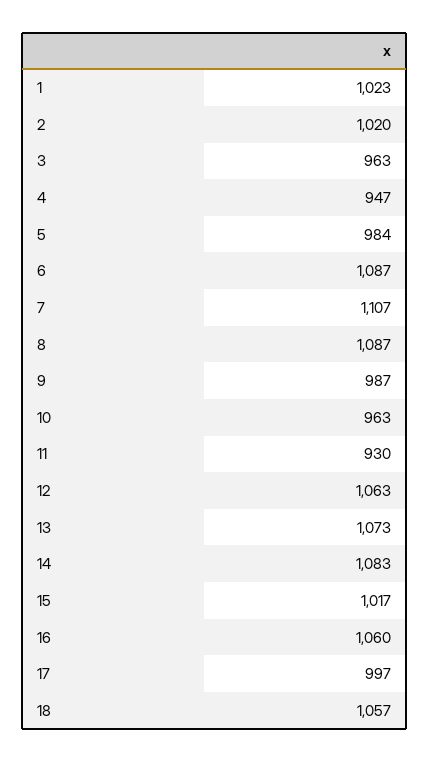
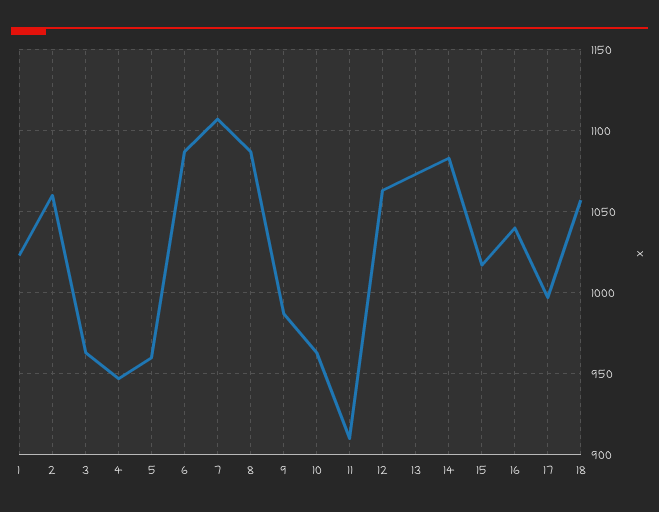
  {
    "1": 1023,
-   "2": 1020,
+   "2": 1060,
    "3": 963,
    "4": 947,
-   "5": 984,
+   "5": 960,
    "6": 1087,
    "7": 1107,
    "8": 1087,
    "9": 987,
    "10": 963,
-   "11": 930,
+   "11": 910,
    "12": 1063,
    "13": 1073,
    "14": 1083,
    "15": 1017,
-   "16": 1060,
+   "16": 1040,
    "17": 997,
    "18": 1057
  }

